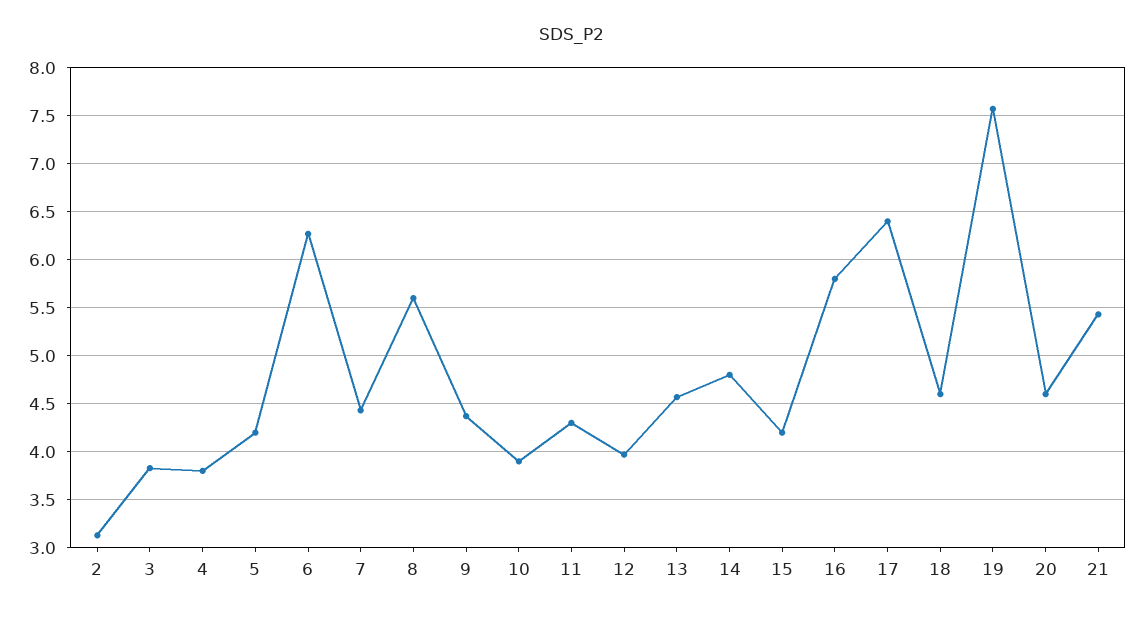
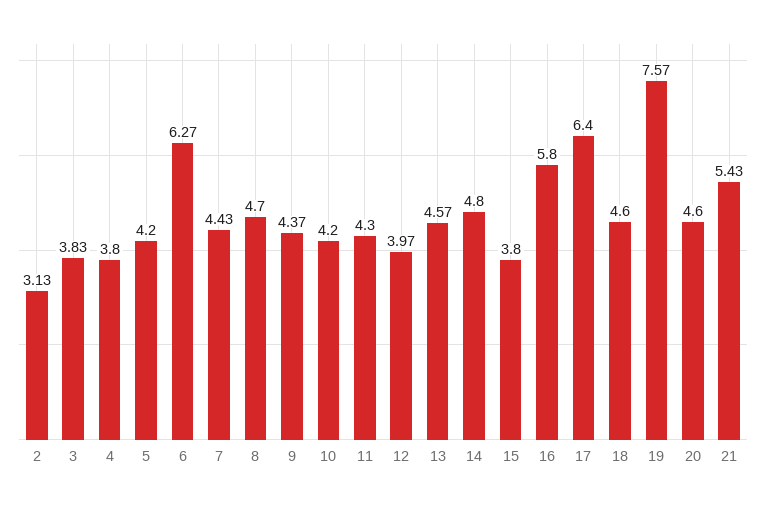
  {
    "2": 3.13,
    "3": 3.83,
    "4": 3.8,
    "5": 4.2,
    "6": 6.27,
    "7": 4.43,
-   "8": 5.6,
+   "8": 4.7,
    "9": 4.37,
-   "10": 3.9,
+   "10": 4.2,
    "11": 4.3,
    "12": 3.97,
    "13": 4.57,
    "14": 4.8,
-   "15": 4.2,
+   "15": 3.8,
    "16": 5.8,
    "17": 6.4,
    "18": 4.6,
    "19": 7.57,
    "20": 4.6,
    "21": 5.43
  }

